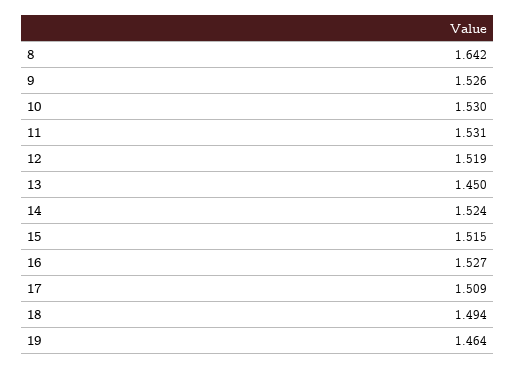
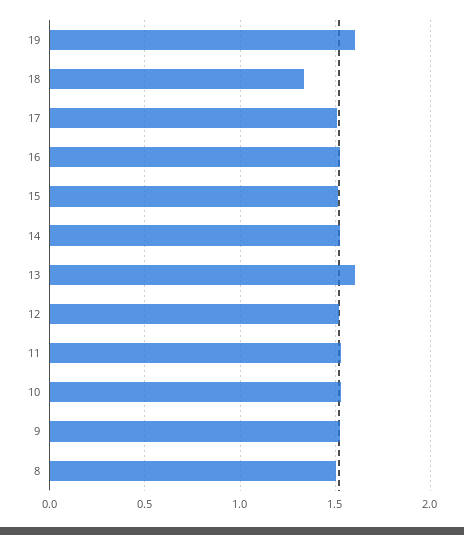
  {
-   "8": 1.642,
+   "8": 1.5,
    "9": 1.526,
    "10": 1.53,
    "11": 1.531,
    "12": 1.519,
-   "13": 1.45,
+   "13": 1.6,
    "14": 1.524,
    "15": 1.515,
    "16": 1.527,
    "17": 1.509,
-   "18": 1.494,
+   "18": 1.35,
-   "19": 1.464
+   "19": 1.6
  }

